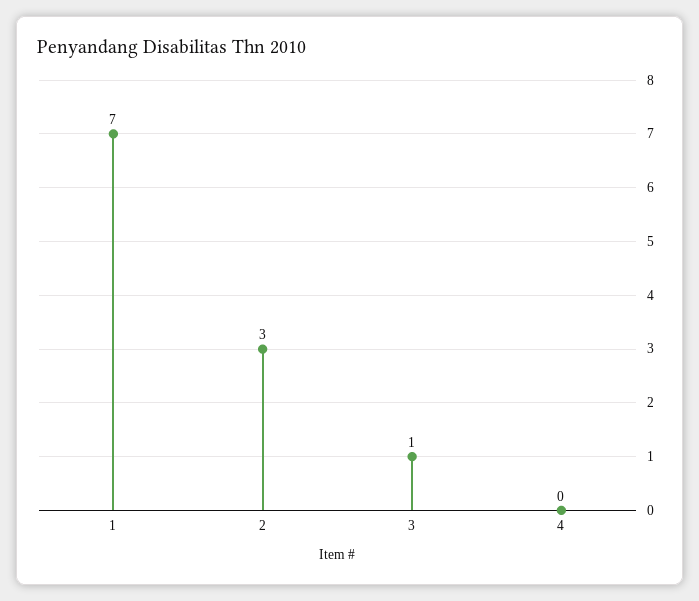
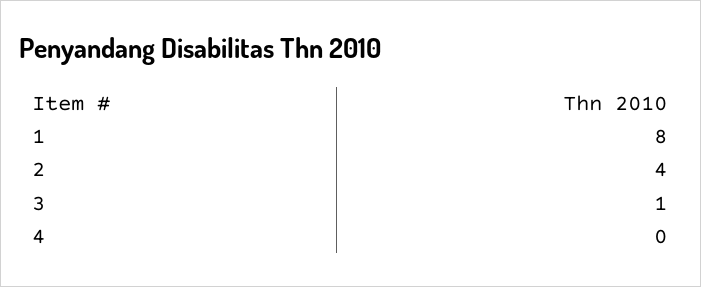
  {
-   "1": 7,
+   "1": 8,
-   "2": 3,
+   "2": 4,
    "3": 1,
    "4": 0
  }

